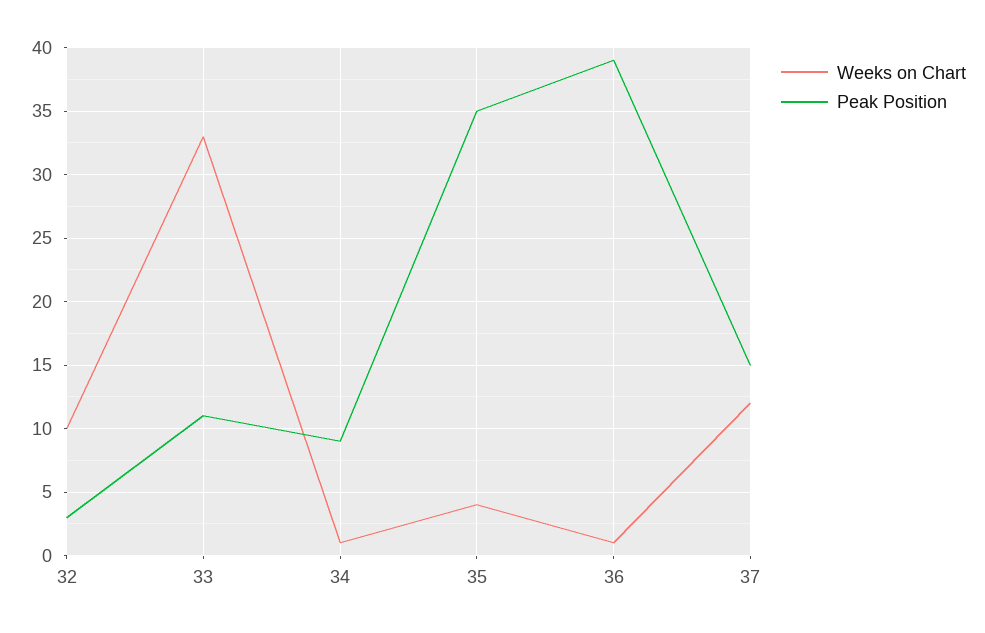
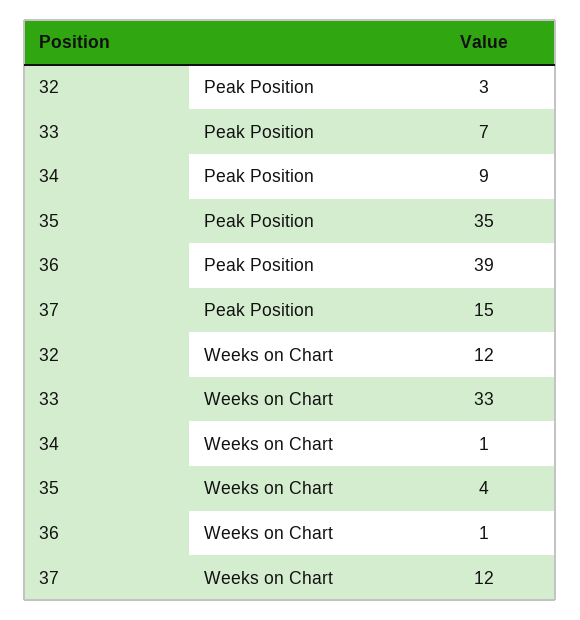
  {
    "Weeks on Chart": {
-     "32": 10,
+     "32": 12,
      "33": 33,
      "34": 1,
      "35": 4,
      "36": 1,
      "37": 12
    },
    "Peak Position": {
      "32": 3,
-     "33": 11,
+     "33": 7,
      "34": 9,
      "35": 35,
      "36": 39,
      "37": 15
    }
  }

